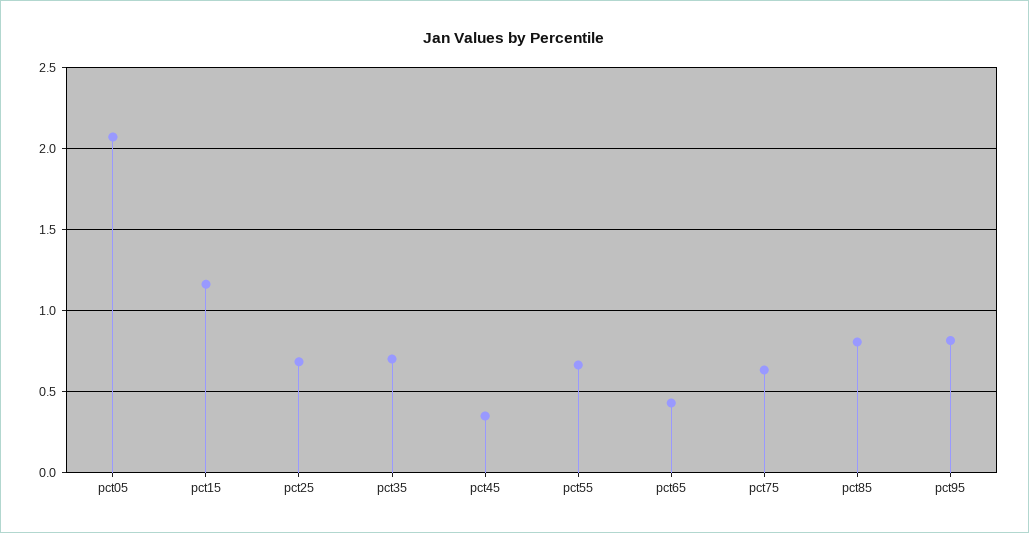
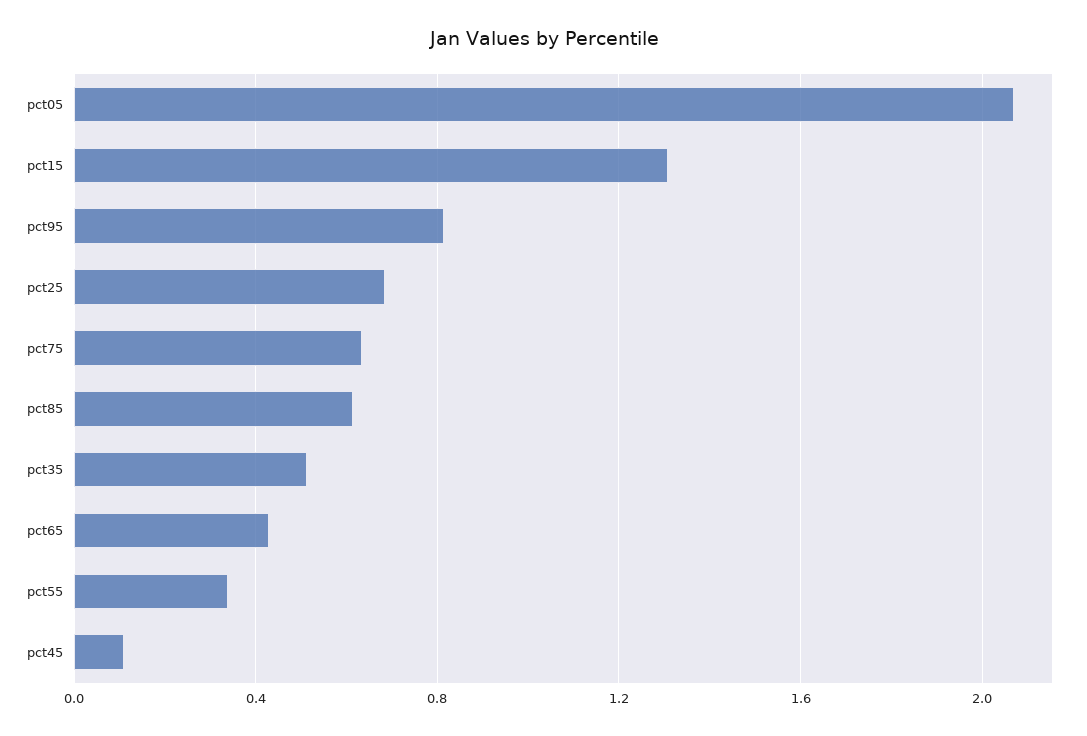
  {
    "pct05": 2.05,
-   "pct15": 1.15,
+   "pct15": 1.3,
    "pct25": 0.7,
-   "pct35": 0.7,
+   "pct35": 0.5,
-   "pct45": 0.35,
+   "pct45": 0.1,
-   "pct55": 0.65,
+   "pct55": 0.35,
    "pct65": 0.45,
    "pct75": 0.65,
-   "pct85": 0.8,
+   "pct85": 0.6,
    "pct95": 0.8
  }

